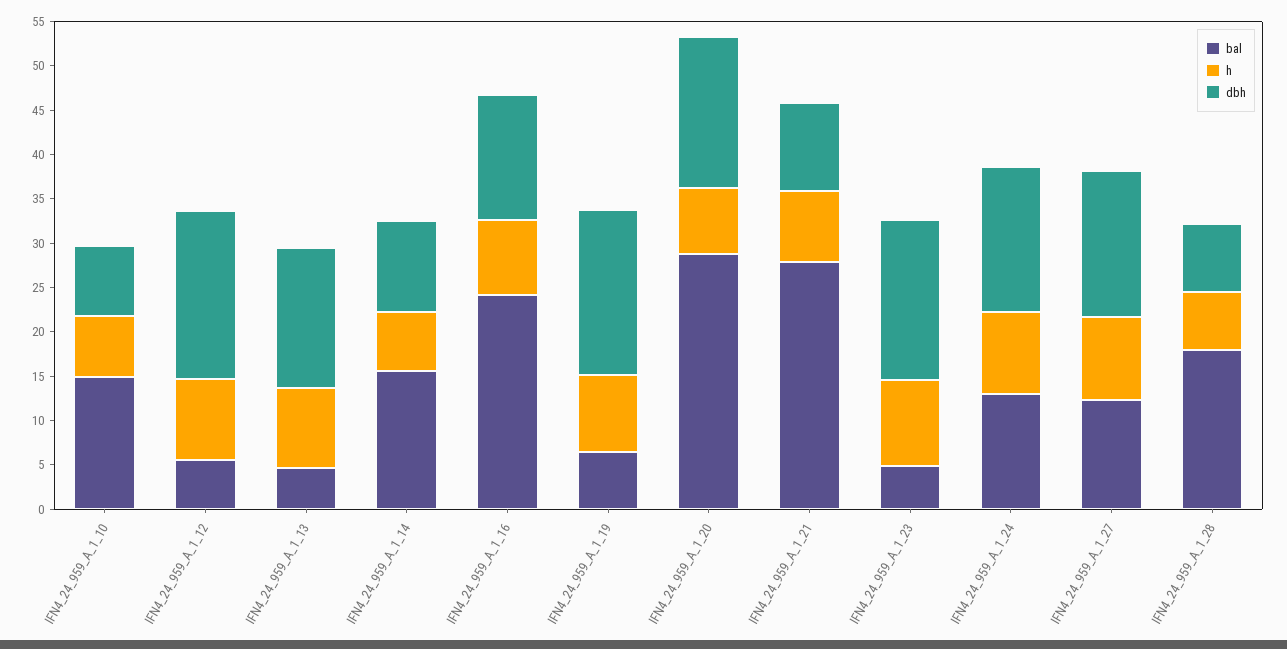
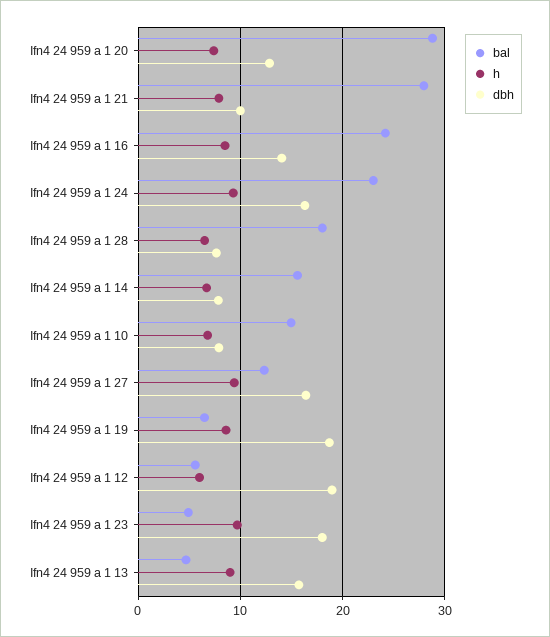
  {
    "bal": {
      "IFN4_24_959_A_1_10": 15,
      "IFN4_24_959_A_1_12": 6,
      "IFN4_24_959_A_1_13": 5,
      "IFN4_24_959_A_1_14": 16,
      "IFN4_24_959_A_1_16": 24,
      "IFN4_24_959_A_1_19": 6,
      "IFN4_24_959_A_1_20": 29,
      "IFN4_24_959_A_1_21": 28,
      "IFN4_24_959_A_1_23": 5,
-     "IFN4_24_959_A_1_24": 13,
+     "IFN4_24_959_A_1_24": 23,
      "IFN4_24_959_A_1_27": 12,
      "IFN4_24_959_A_1_28": 18
    },
    "h": {
      "IFN4_24_959_A_1_10": 7,
-     "IFN4_24_959_A_1_12": 9,
+     "IFN4_24_959_A_1_12": 6,
      "IFN4_24_959_A_1_13": 9,
      "IFN4_24_959_A_1_14": 7,
      "IFN4_24_959_A_1_16": 9,
      "IFN4_24_959_A_1_19": 9,
      "IFN4_24_959_A_1_20": 7,
      "IFN4_24_959_A_1_21": 8,
      "IFN4_24_959_A_1_23": 10,
      "IFN4_24_959_A_1_24": 9,
      "IFN4_24_959_A_1_27": 9,
      "IFN4_24_959_A_1_28": 7
    },
    "dbh": {
      "IFN4_24_959_A_1_10": 8,
      "IFN4_24_959_A_1_12": 19,
      "IFN4_24_959_A_1_13": 16,
-     "IFN4_24_959_A_1_14": 10,
+     "IFN4_24_959_A_1_14": 8,
      "IFN4_24_959_A_1_16": 14,
      "IFN4_24_959_A_1_19": 19,
-     "IFN4_24_959_A_1_20": 17,
+     "IFN4_24_959_A_1_20": 13,
      "IFN4_24_959_A_1_21": 10,
      "IFN4_24_959_A_1_23": 18,
      "IFN4_24_959_A_1_24": 16,
      "IFN4_24_959_A_1_27": 16,
      "IFN4_24_959_A_1_28": 8
    }
  }

